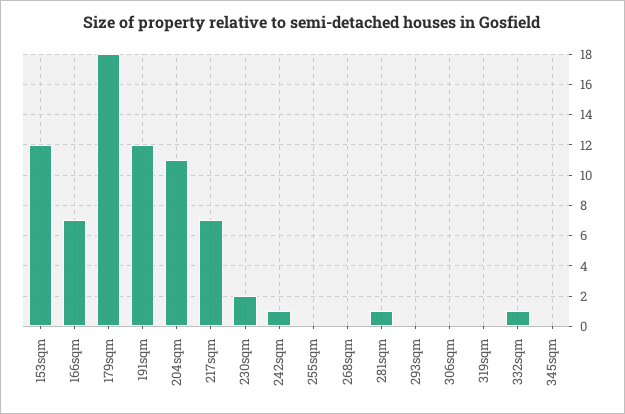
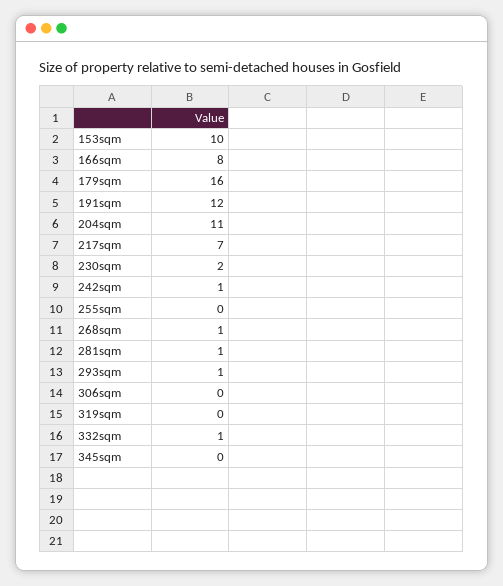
  {
-   "153sqm": 12,
+   "153sqm": 10,
-   "166sqm": 7,
+   "166sqm": 8,
-   "179sqm": 18,
+   "179sqm": 16,
    "191sqm": 12,
    "204sqm": 11,
    "217sqm": 7,
    "230sqm": 2,
    "242sqm": 1,
    "255sqm": 0,
-   "268sqm": 0,
+   "268sqm": 1,
    "281sqm": 1,
-   "293sqm": 0,
+   "293sqm": 1,
    "306sqm": 0,
    "319sqm": 0,
    "332sqm": 1,
    "345sqm": 0
  }

